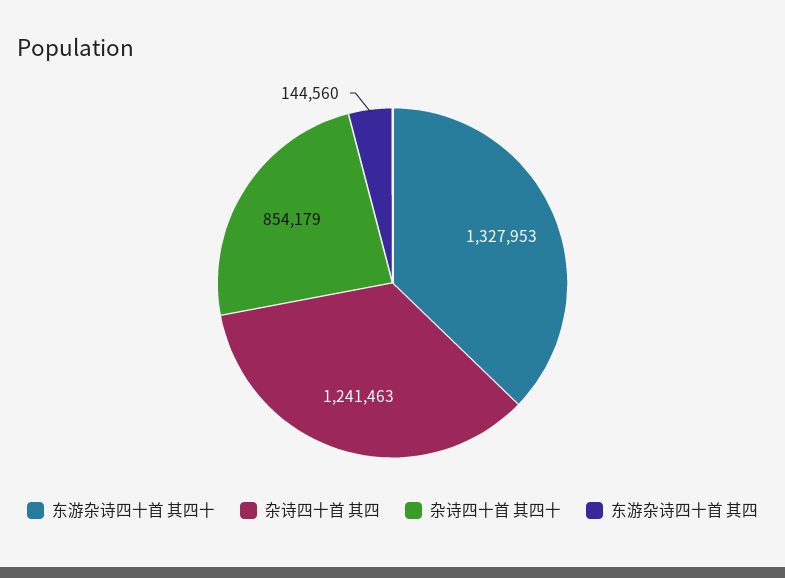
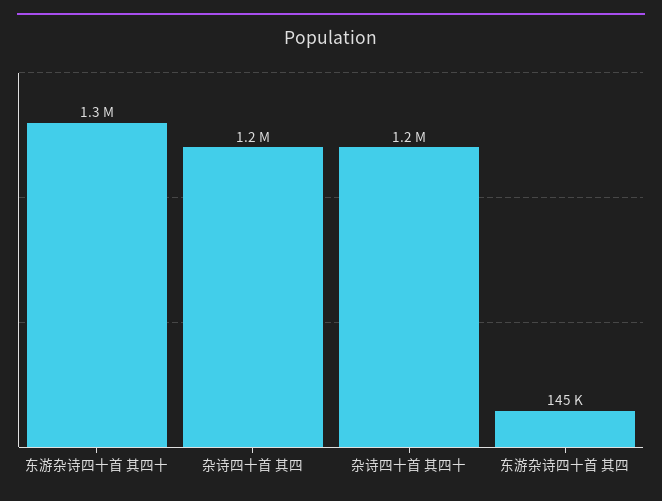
  {
    "东游杂诗四十首 其四十": 1327953,
    "杂诗四十首 其四": 1241463,
-   "杂诗四十首 其四十": 854179,
+   "杂诗四十首 其四十": 1200000,
    "东游杂诗四十首 其四": 144560
  }

